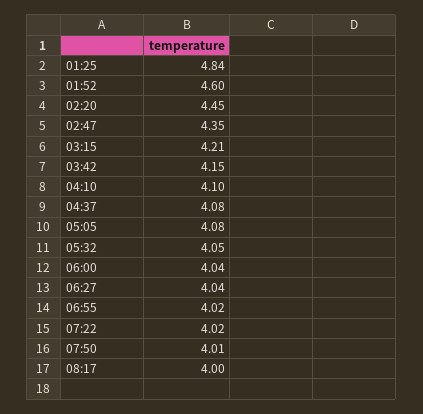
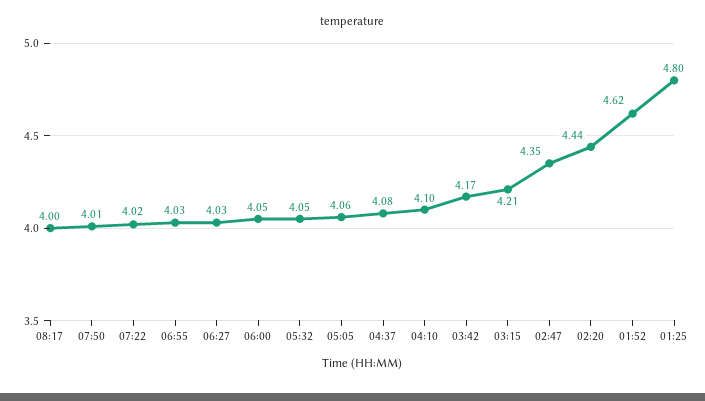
  {
-   "01:25": 4.84,
+   "01:25": 4.8,
-   "01:52": 4.6,
+   "01:52": 4.62,
-   "02:20": 4.45,
+   "02:20": 4.44,
    "02:47": 4.35,
    "03:15": 4.21,
-   "03:42": 4.15,
+   "03:42": 4.17,
    "04:10": 4.1,
    "04:37": 4.08,
-   "05:05": 4.08,
+   "05:05": 4.06,
    "05:32": 4.05,
-   "06:00": 4.04,
+   "06:00": 4.05,
-   "06:27": 4.04,
+   "06:27": 4.03,
-   "06:55": 4.02,
+   "06:55": 4.03,
    "07:22": 4.02,
    "07:50": 4.01,
    "08:17": 4
  }

